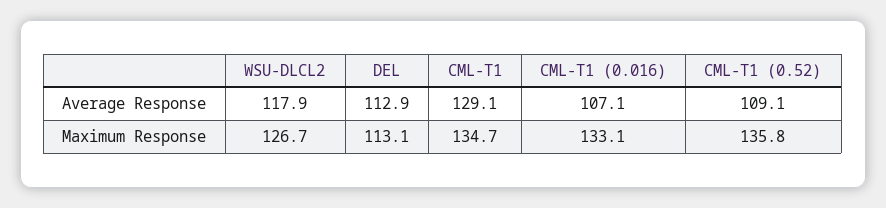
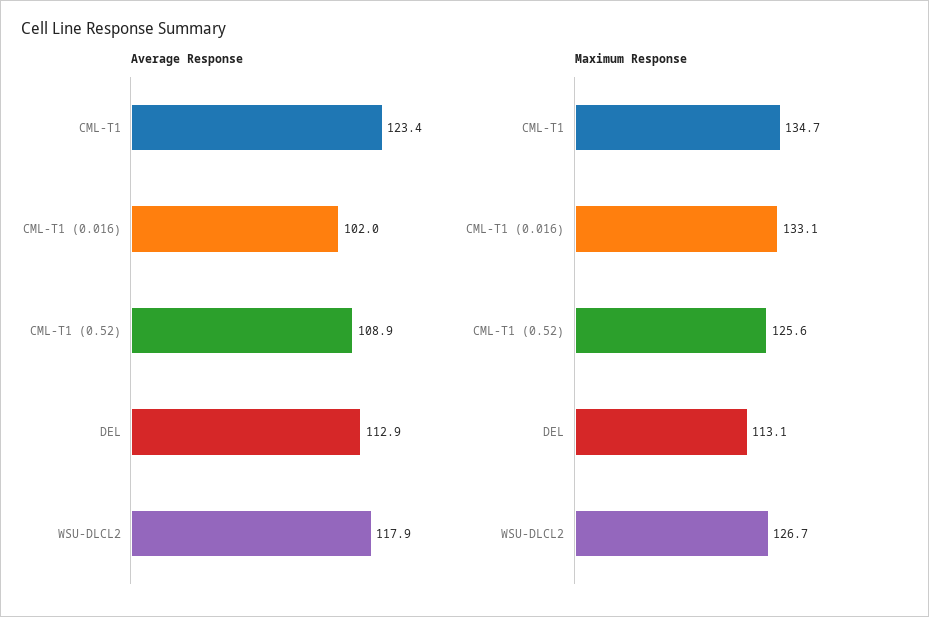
  {
    "Average Response": {
      "WSU-DLCL2": 117.9,
      "DEL": 112.9,
-     "CML-T1": 129.1,
+     "CML-T1": 123.4,
-     "CML-T1 (0.016)": 107.1,
+     "CML-T1 (0.016)": 102,
-     "CML-T1 (0.52)": 109.1
+     "CML-T1 (0.52)": 108.9
    },
    "Maximum Response": {
      "WSU-DLCL2": 126.7,
      "DEL": 113.1,
      "CML-T1": 134.7,
      "CML-T1 (0.016)": 133.1,
-     "CML-T1 (0.52)": 135.8
+     "CML-T1 (0.52)": 125.6
    }
  }

